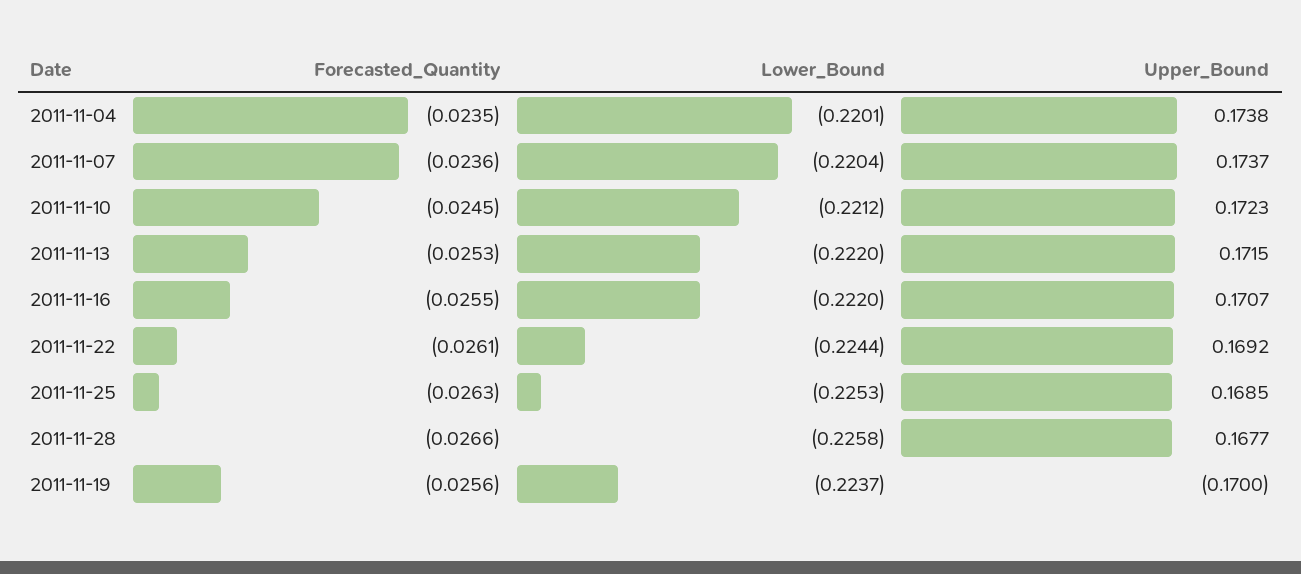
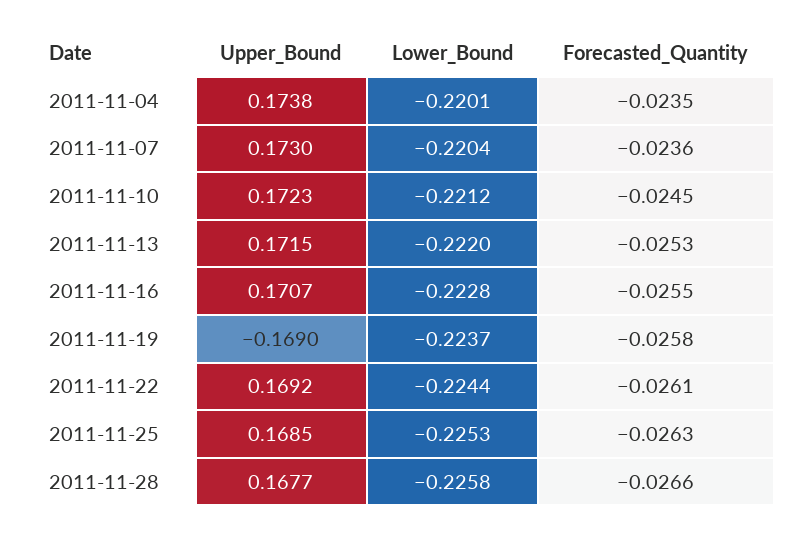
  {
    "Forecasted_Quantity": {
      "2011-11-04": -0.0235,
      "2011-11-07": -0.0236,
      "2011-11-10": -0.0245,
      "2011-11-13": -0.0253,
      "2011-11-16": -0.0255,
      "2011-11-22": -0.0261,
      "2011-11-25": -0.0263,
      "2011-11-28": -0.0266,
-     "2011-11-19": -0.0256
+     "2011-11-19": -0.0258
    },
    "Lower_Bound": {
      "2011-11-04": -0.2201,
      "2011-11-07": -0.2204,
      "2011-11-10": -0.2212,
      "2011-11-13": -0.222,
-     "2011-11-16": -0.222,
+     "2011-11-16": -0.2228,
      "2011-11-22": -0.2244,
      "2011-11-25": -0.2253,
      "2011-11-28": -0.2258,
      "2011-11-19": -0.2237
    },
    "Upper_Bound": {
      "2011-11-04": 0.1738,
-     "2011-11-07": 0.1737,
+     "2011-11-07": 0.173,
      "2011-11-10": 0.1723,
      "2011-11-13": 0.1715,
      "2011-11-16": 0.1707,
      "2011-11-22": 0.1692,
      "2011-11-25": 0.1685,
      "2011-11-28": 0.1677,
-     "2011-11-19": -0.17
+     "2011-11-19": -0.169
    }
  }

